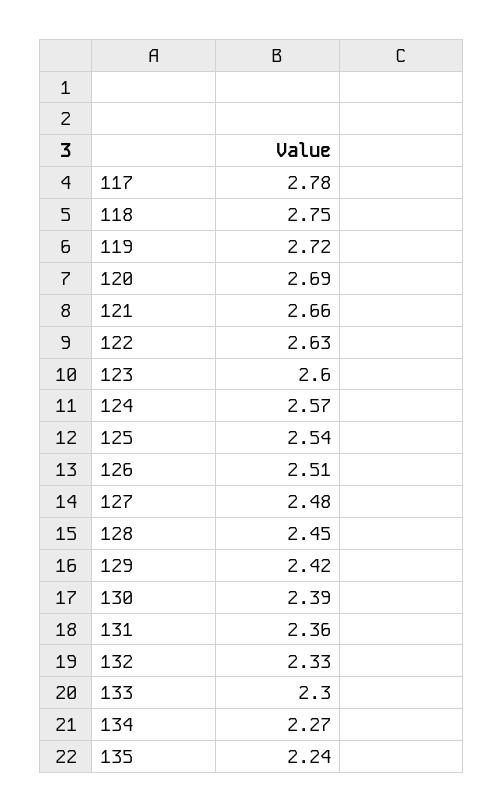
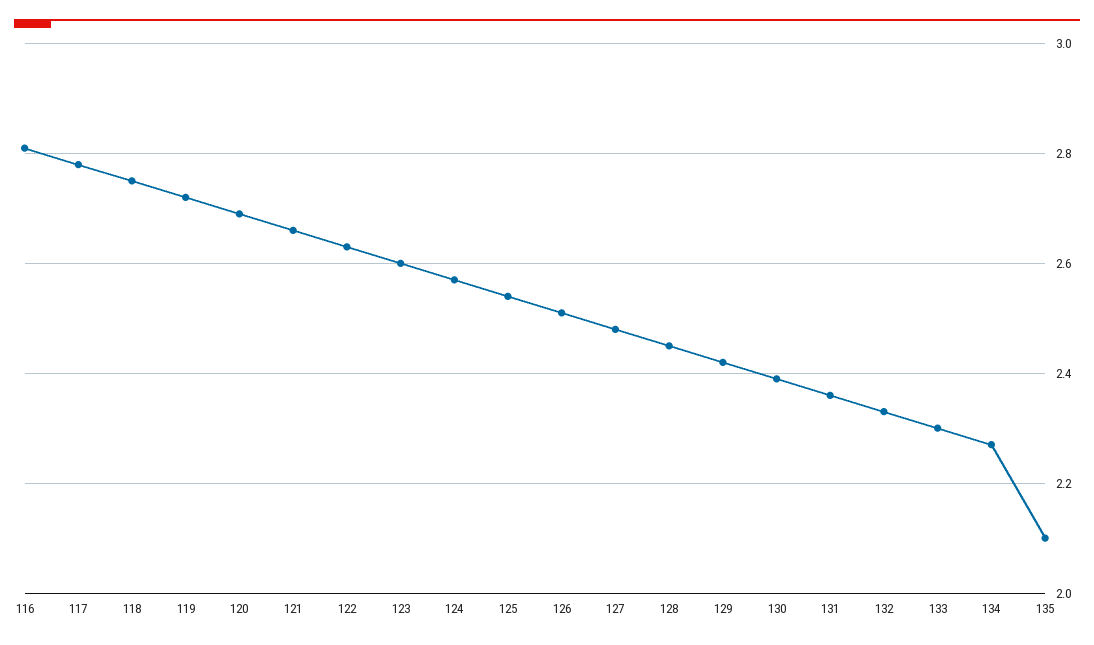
  {
    "117": 2.78,
    "118": 2.75,
    "119": 2.72,
    "120": 2.69,
    "121": 2.66,
    "122": 2.63,
    "123": 2.6,
    "124": 2.57,
    "125": 2.54,
    "126": 2.51,
    "127": 2.48,
    "128": 2.45,
    "129": 2.42,
    "130": 2.39,
    "131": 2.36,
    "132": 2.33,
    "133": 2.3,
    "134": 2.27,
-   "135": 2.24
+   "135": 2.1,
+   "116": 2.8
  }

